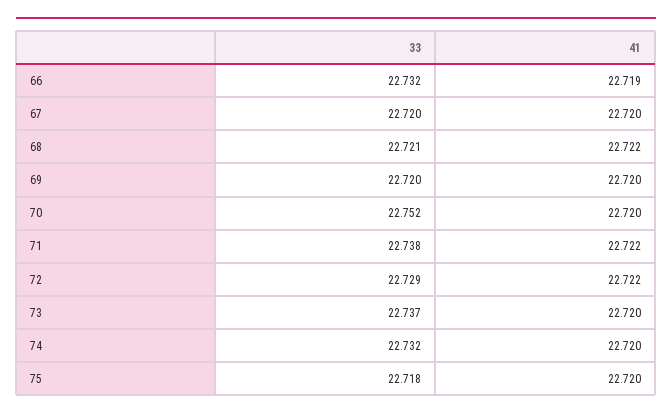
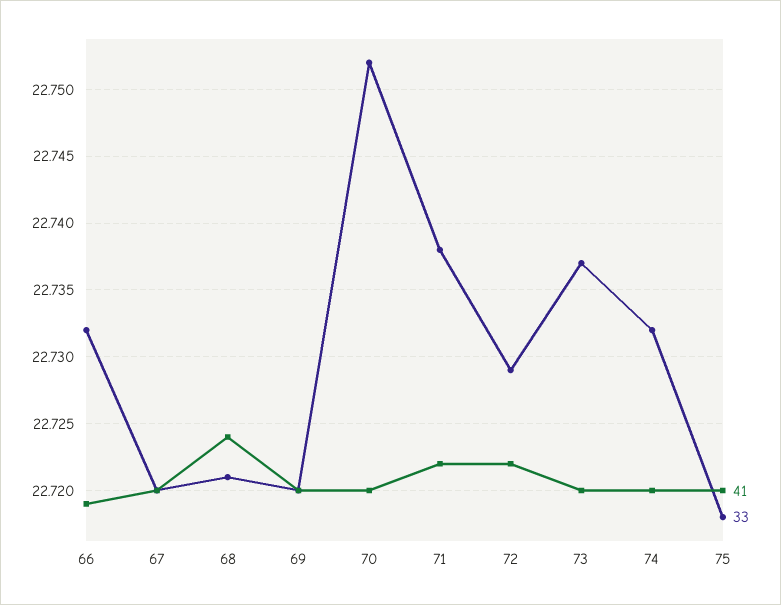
  {
    "33": {
      "66": 22.732,
      "67": 22.72,
      "68": 22.721,
      "69": 22.72,
      "70": 22.752,
      "71": 22.738,
      "72": 22.729,
      "73": 22.737,
      "74": 22.732,
      "75": 22.718
    },
    "41": {
      "66": 22.719,
      "67": 22.72,
-     "68": 22.722,
+     "68": 22.724,
      "69": 22.72,
      "70": 22.72,
      "71": 22.722,
      "72": 22.722,
      "73": 22.72,
      "74": 22.72,
      "75": 22.72
    }
  }

